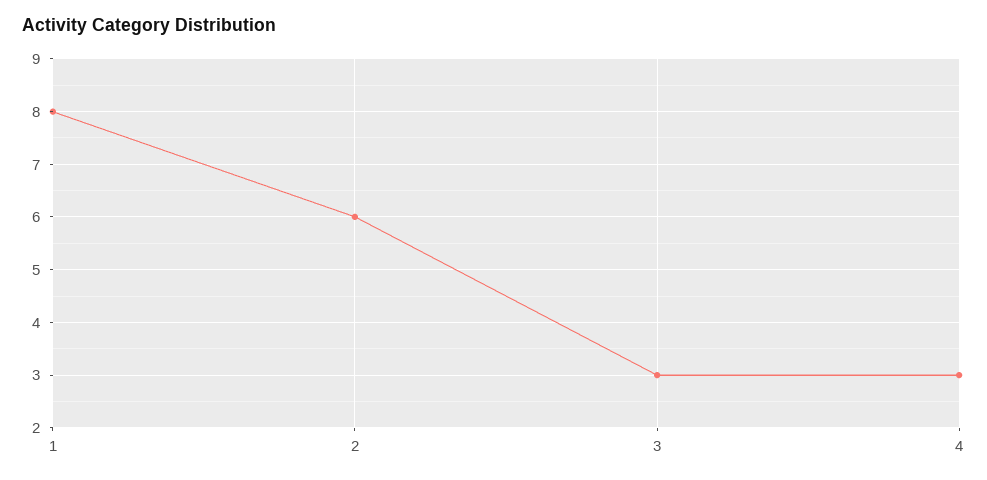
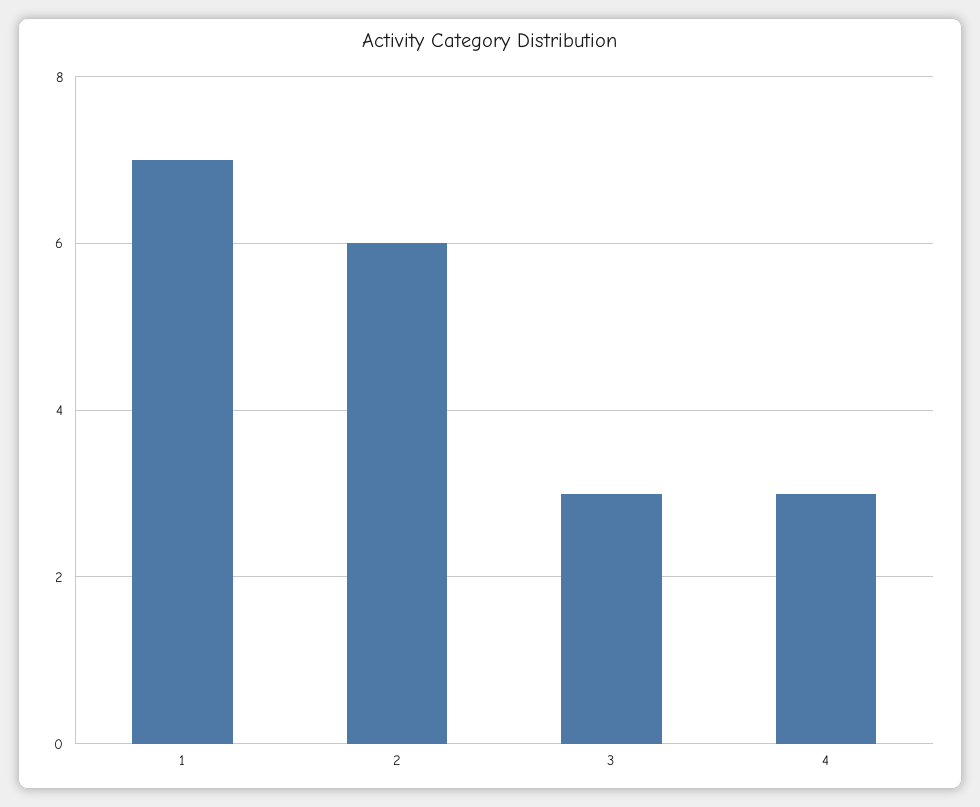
  {
-   "1": 8,
+   "1": 7,
    "2": 6,
    "3": 3,
    "4": 3
  }

